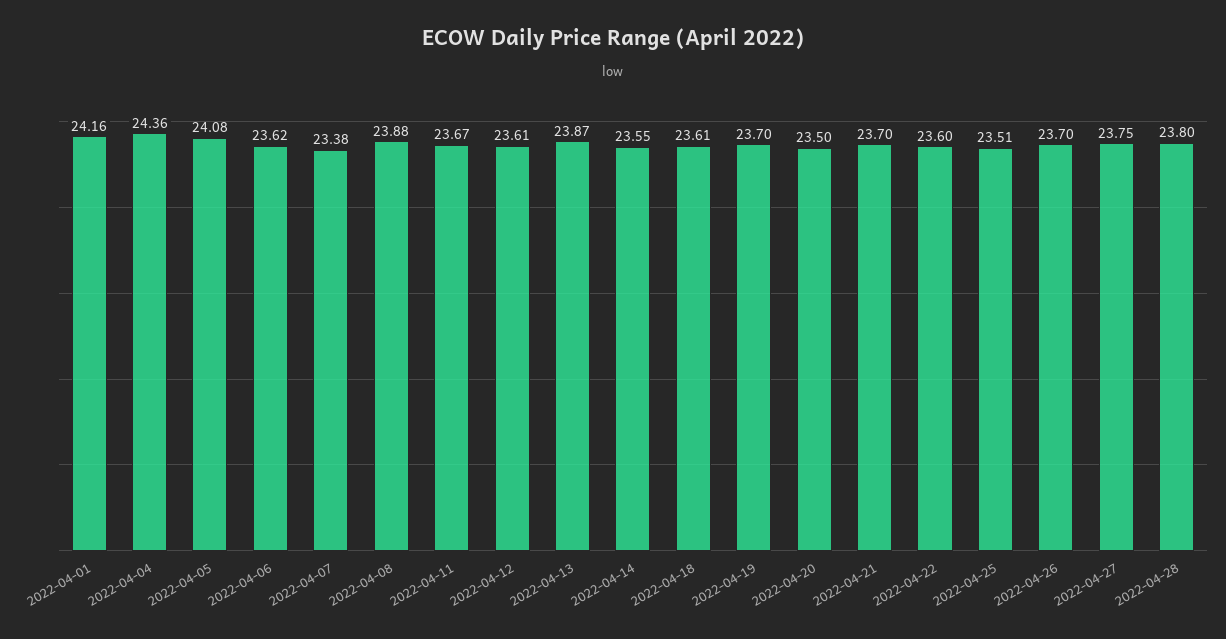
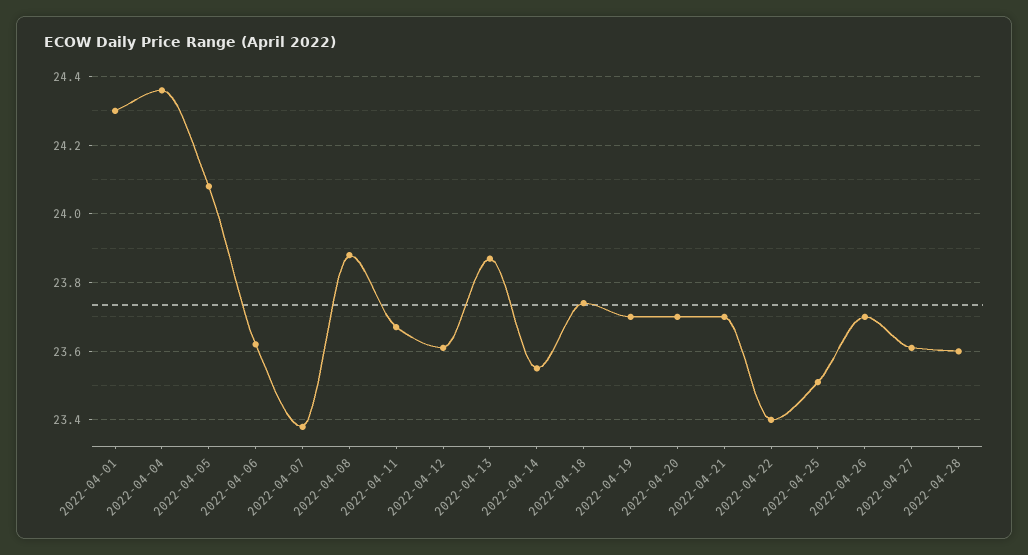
  {
-   "2022-04-01": 24.16,
+   "2022-04-01": 24.3,
    "2022-04-04": 24.36,
    "2022-04-05": 24.08,
    "2022-04-06": 23.62,
    "2022-04-07": 23.38,
    "2022-04-08": 23.88,
    "2022-04-11": 23.67,
    "2022-04-12": 23.61,
    "2022-04-13": 23.87,
    "2022-04-14": 23.55,
-   "2022-04-18": 23.61,
+   "2022-04-18": 23.75,
    "2022-04-19": 23.7,
-   "2022-04-20": 23.5,
+   "2022-04-20": 23.7,
    "2022-04-21": 23.7,
-   "2022-04-22": 23.6,
+   "2022-04-22": 23.4,
    "2022-04-25": 23.51,
    "2022-04-26": 23.7,
-   "2022-04-27": 23.75,
+   "2022-04-27": 23.6,
-   "2022-04-28": 23.8
+   "2022-04-28": 23.6
  }

